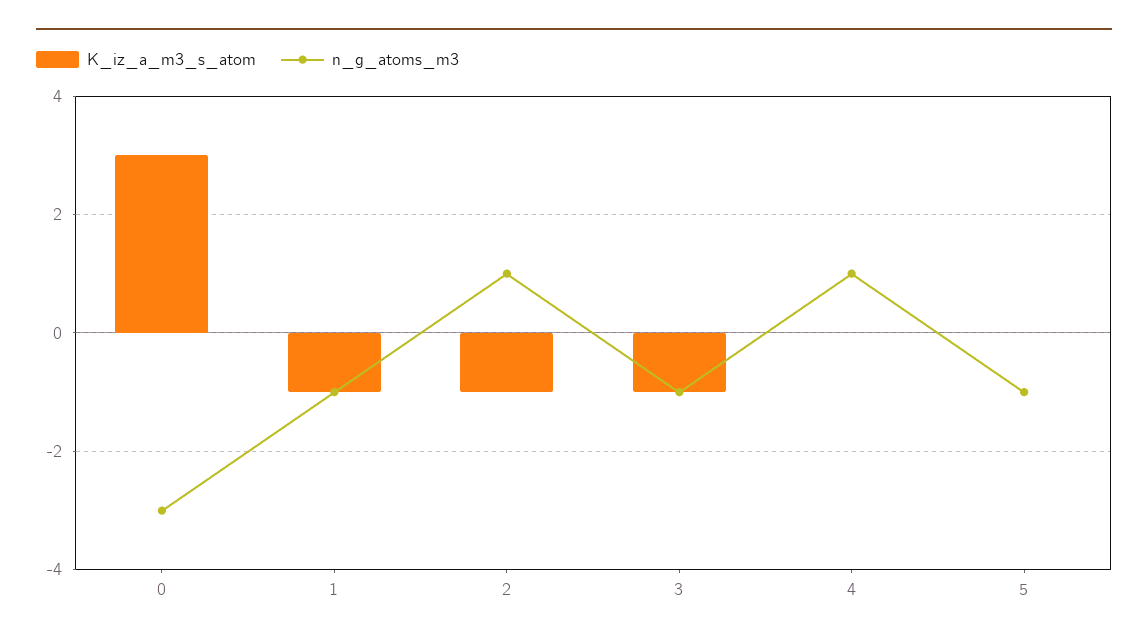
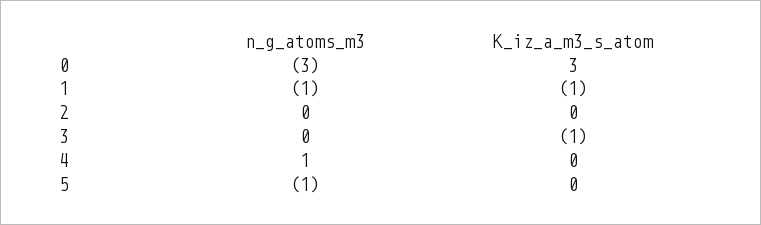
  {
    "K_iz_a_m3_s_atom": {
      "0": 3,
      "1": -1,
-     "2": -1,
+     "2": 0,
      "3": -1,
      "4": 0,
      "5": 0
    },
    "n_g_atoms_m3": {
      "0": -3,
      "1": -1,
-     "2": 1,
+     "2": 0,
-     "3": -1,
+     "3": 0,
      "4": 1,
      "5": -1
    }
  }

